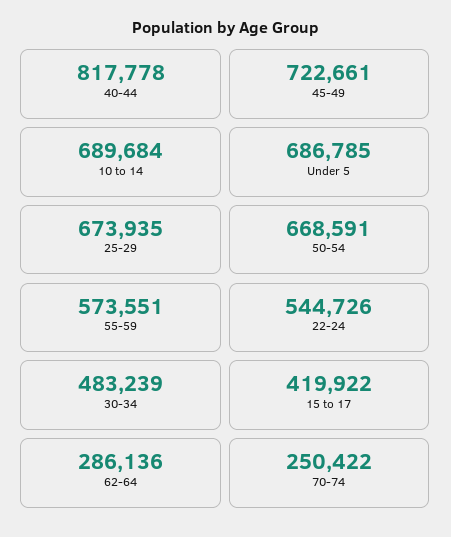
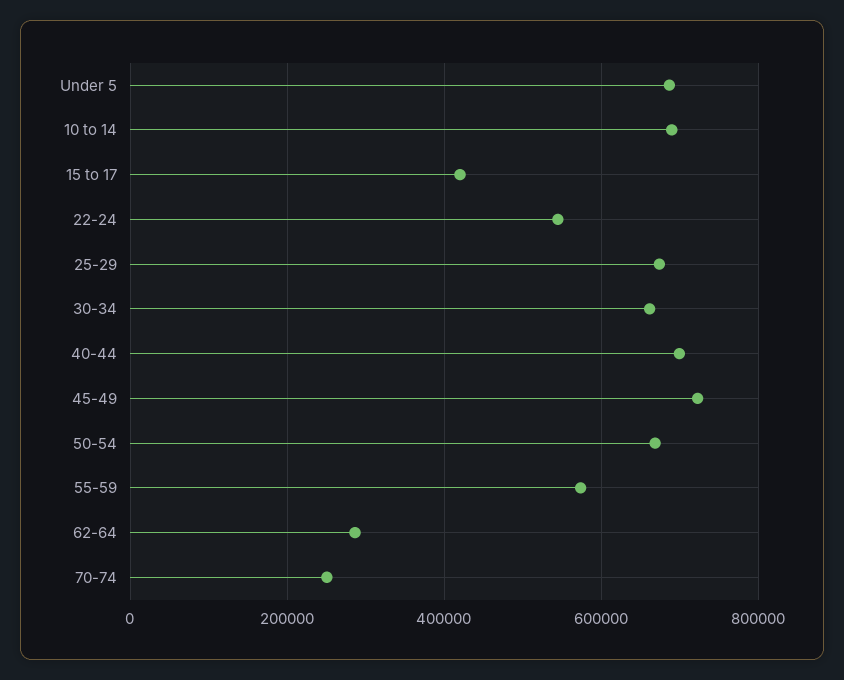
  {
-   "40-44": 817778,
+   "40-44": 700000,
    "45-49": 722661,
    "10 to 14": 689684,
    "Under 5": 686785,
    "25-29": 673935,
    "50-54": 668591,
    "55-59": 573551,
    "22-24": 544726,
-   "30-34": 483239,
+   "30-34": 660000,
    "15 to 17": 419922,
    "62-64": 286136,
    "70-74": 250422
  }

